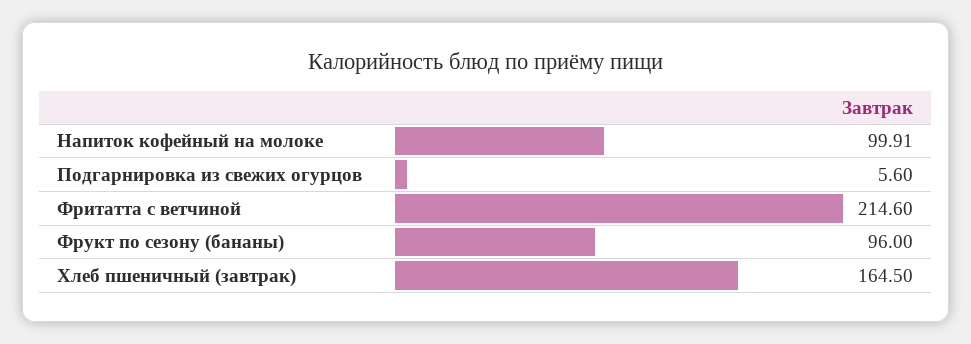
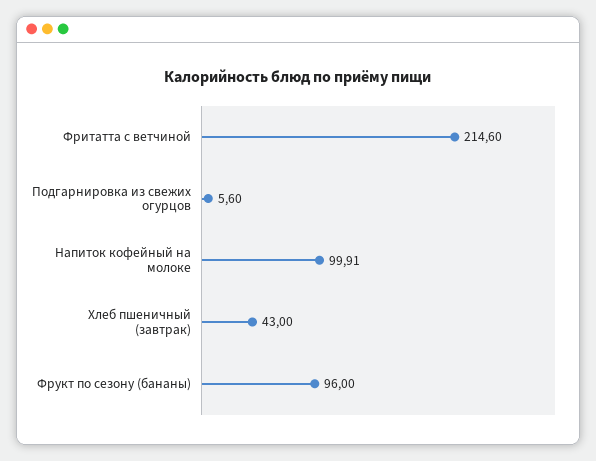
  {
    "Напиток кофейный на молоке": 99.91,
    "Подгарнировка из свежих огурцов": 5.6,
    "Фритатта с ветчиной": 214.6,
    "Фрукт по сезону (бананы)": 96,
-   "Хлеб пшеничный (завтрак)": 164.5
+   "Хлеб пшеничный (завтрак)": 43
  }

